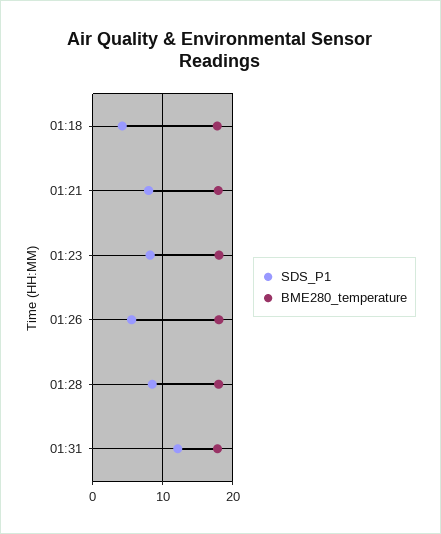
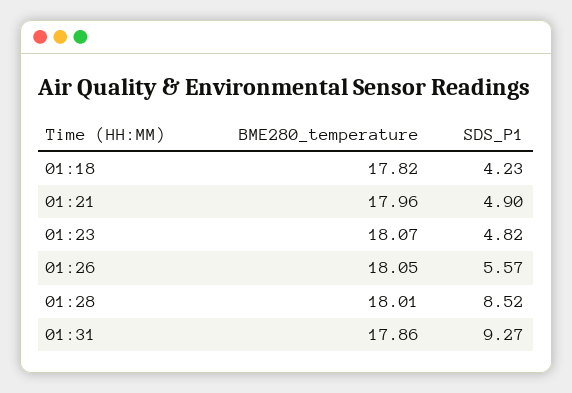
  {
    "SDS_P1": {
      "01:18": 4.23,
-     "01:21": 8,
+     "01:21": 4.9,
-     "01:23": 8,
+     "01:23": 4.82,
      "01:26": 5.57,
      "01:28": 8.52,
-     "01:31": 12
+     "01:31": 9.27
    },
    "BME280_temperature": {
      "01:18": 17.82,
      "01:21": 17.96,
      "01:23": 18.07,
      "01:26": 18.05,
      "01:28": 18.01,
      "01:31": 17.86
    }
  }

